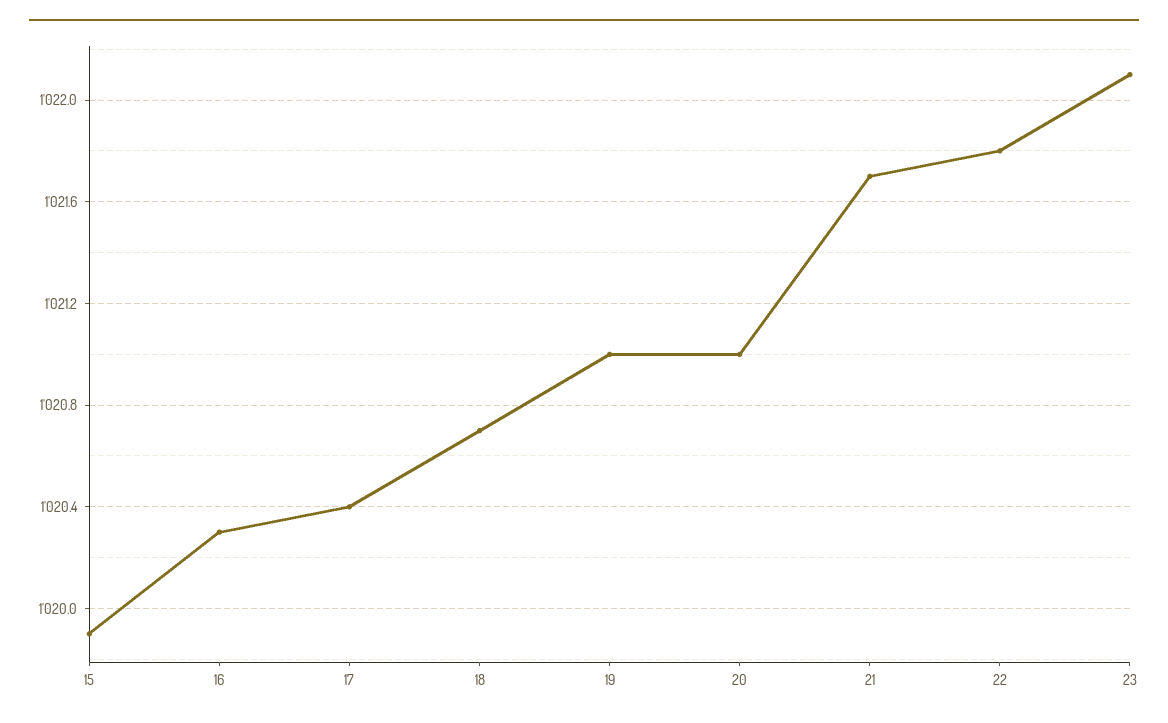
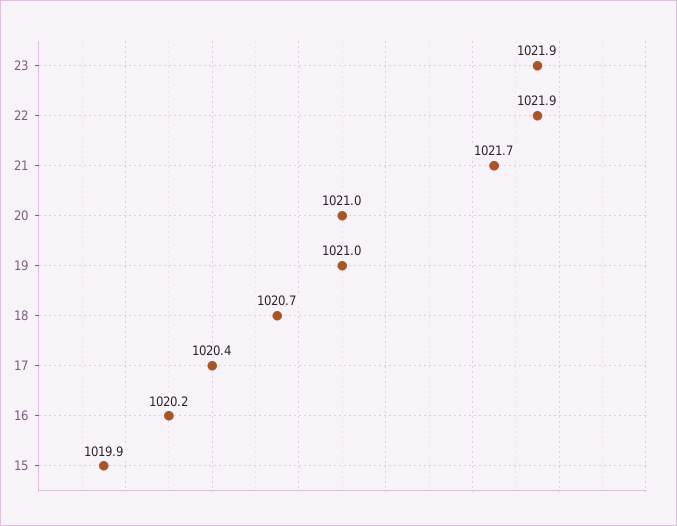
  {
    "15": 1019.9,
-   "16": 1020.3,
+   "16": 1020.2,
    "17": 1020.4,
    "18": 1020.7,
    "19": 1021,
    "20": 1021,
    "21": 1021.7,
-   "22": 1021.8,
+   "22": 1021.9,
-   "23": 1022.1
+   "23": 1021.9
  }

